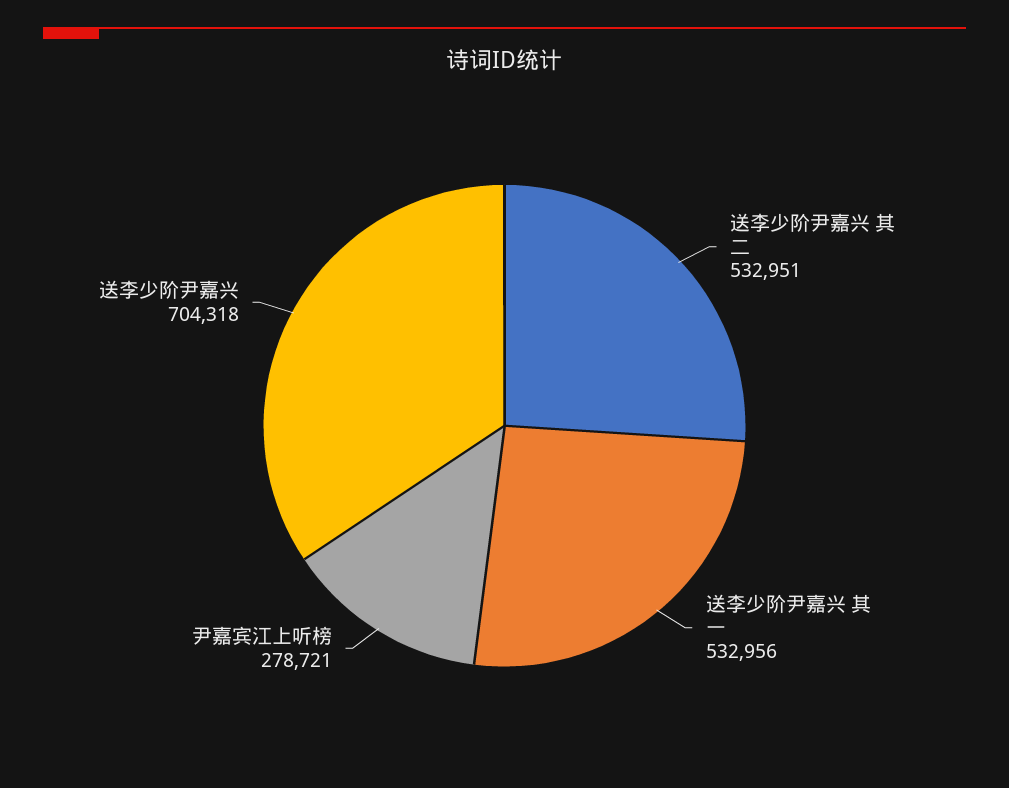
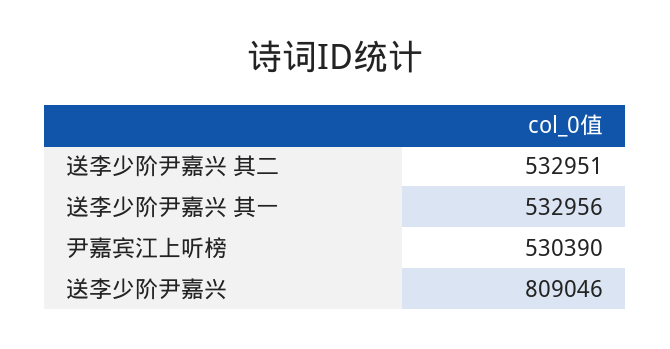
  {
    "送李少阶尹嘉兴 其二": 532951,
    "送李少阶尹嘉兴 其一": 532956,
-   "尹嘉宾江上听榜": 278721,
+   "尹嘉宾江上听榜": 530390,
-   "送李少阶尹嘉兴": 704318
+   "送李少阶尹嘉兴": 809046
  }

